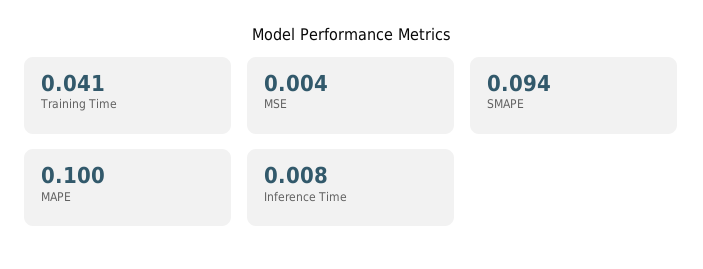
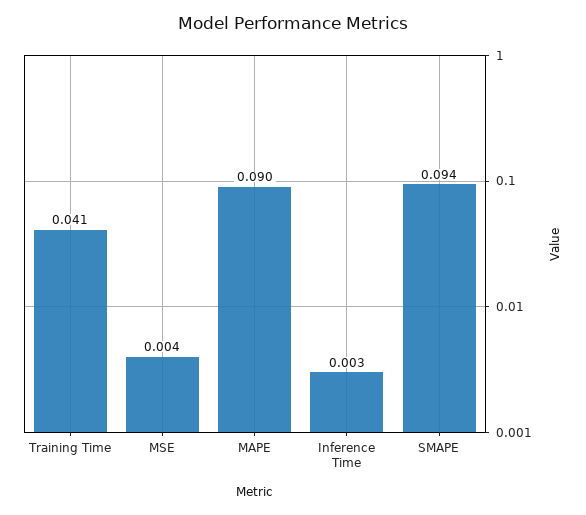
  {
    "Training Time": 0.041,
    "MSE": 0.004,
    "SMAPE": 0.094,
-   "MAPE": 0.1,
+   "MAPE": 0.09,
-   "Inference Time": 0.008
+   "Inference Time": 0.003
  }

